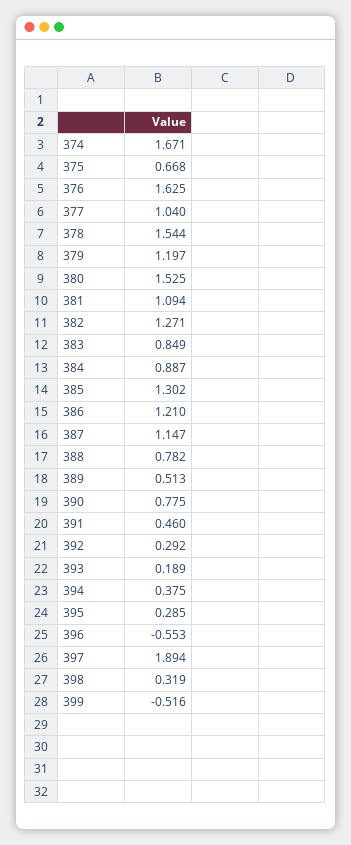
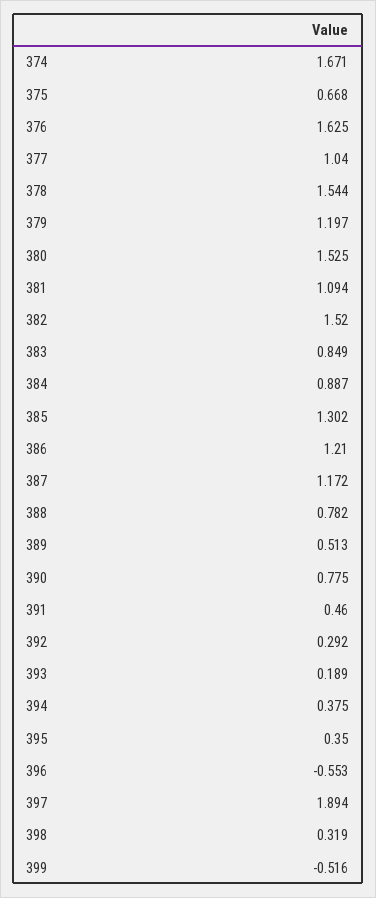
  {
    "374": 1.671,
    "375": 0.668,
    "376": 1.625,
    "377": 1.04,
    "378": 1.544,
    "379": 1.197,
    "380": 1.525,
    "381": 1.094,
-   "382": 1.271,
+   "382": 1.52,
    "383": 0.849,
    "384": 0.887,
    "385": 1.302,
    "386": 1.21,
-   "387": 1.147,
+   "387": 1.172,
    "388": 0.782,
    "389": 0.513,
    "390": 0.775,
    "391": 0.46,
    "392": 0.292,
    "393": 0.189,
    "394": 0.375,
-   "395": 0.285,
+   "395": 0.35,
    "396": -0.553,
    "397": 1.894,
    "398": 0.319,
    "399": -0.516
  }

